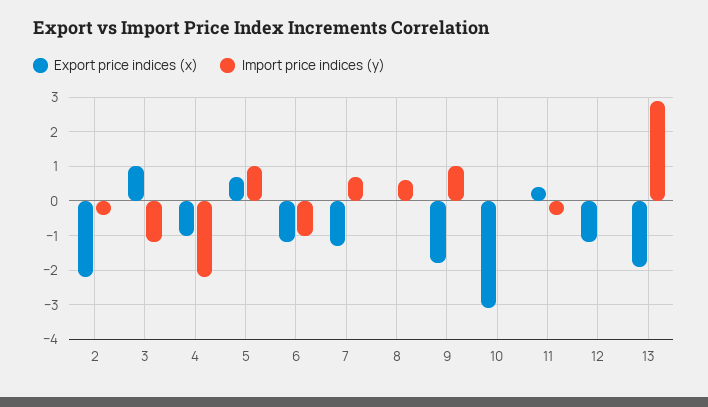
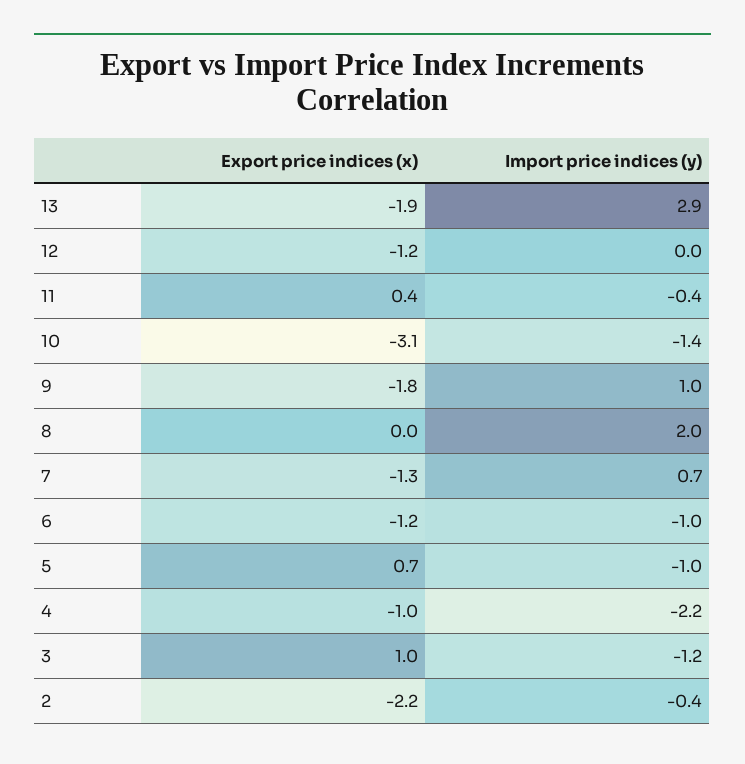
  {
    "Export price indices (x)": {
      "2": -2.2,
      "3": 1,
      "4": -1,
      "5": 0.7,
      "6": -1.2,
      "7": -1.3,
      "8": 0,
      "9": -1.8,
      "10": -3.1,
      "11": 0.4,
      "12": -1.2,
      "13": -1.9
    },
    "Import price indices (y)": {
      "2": -0.4,
      "3": -1.2,
      "4": -2.2,
-     "5": 1,
+     "5": -1,
      "6": -1,
      "7": 0.7,
-     "8": 0.5,
+     "8": 2,
      "9": 1,
-     "10": 0,
+     "10": -1.4,
      "11": -0.4,
      "12": 0,
      "13": 2.9
    }
  }

